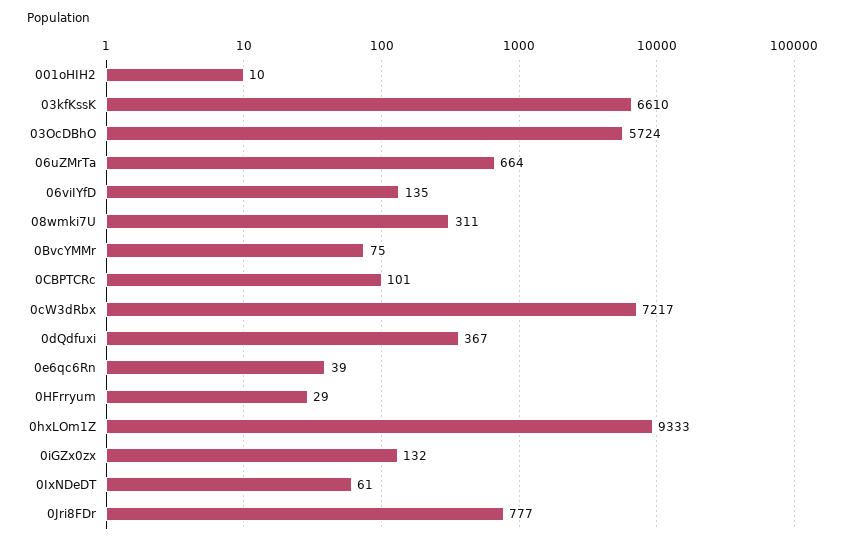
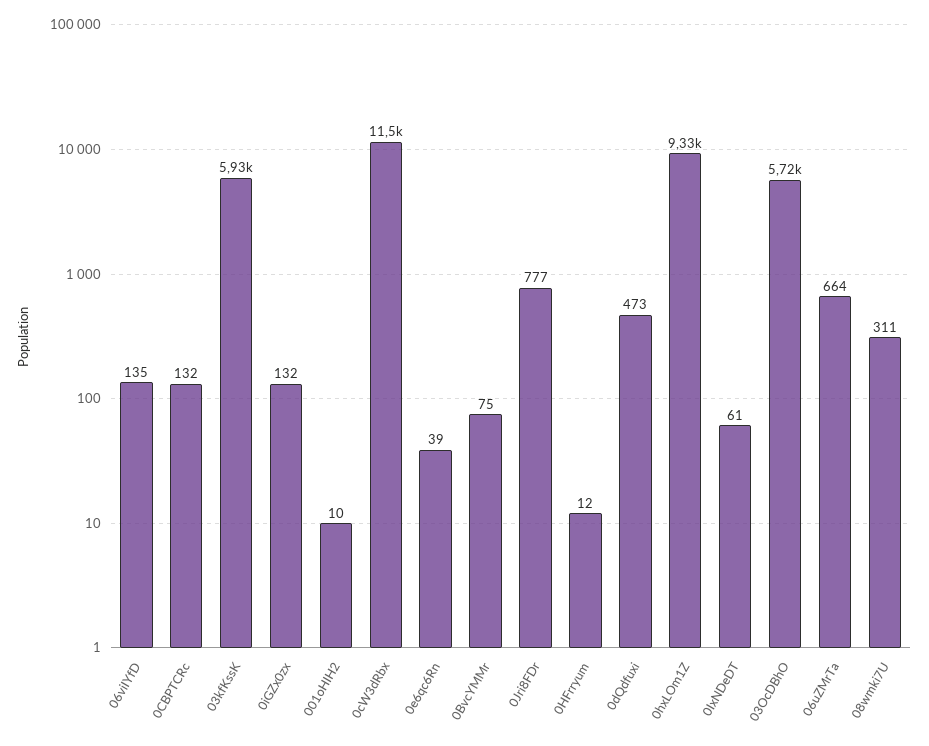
  {
    "001oHIH2": 10,
-   "03kfKssK": 6610,
+   "03kfKssK": 5930,
    "03OcDBhO": 5724,
    "06uZMrTa": 664,
    "06viIYfD": 135,
    "08wmki7U": 311,
    "0BvcYMMr": 75,
-   "0CBPTCRc": 101,
+   "0CBPTCRc": 132,
-   "0cW3dRbx": 7217,
+   "0cW3dRbx": 11500,
-   "0dQdfuxi": 367,
+   "0dQdfuxi": 473,
    "0e6qc6Rn": 39,
-   "0HFrryum": 29,
+   "0HFrryum": 12,
    "0hxLOm1Z": 9333,
    "0iGZx0zx": 132,
    "0IxNDeDT": 61,
    "0Jri8FDr": 777
  }

